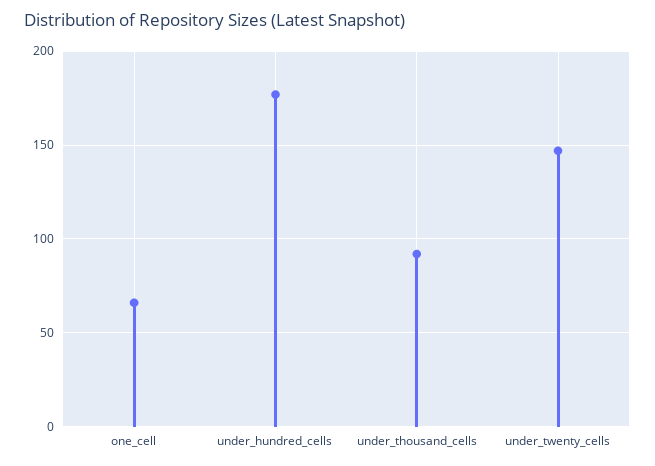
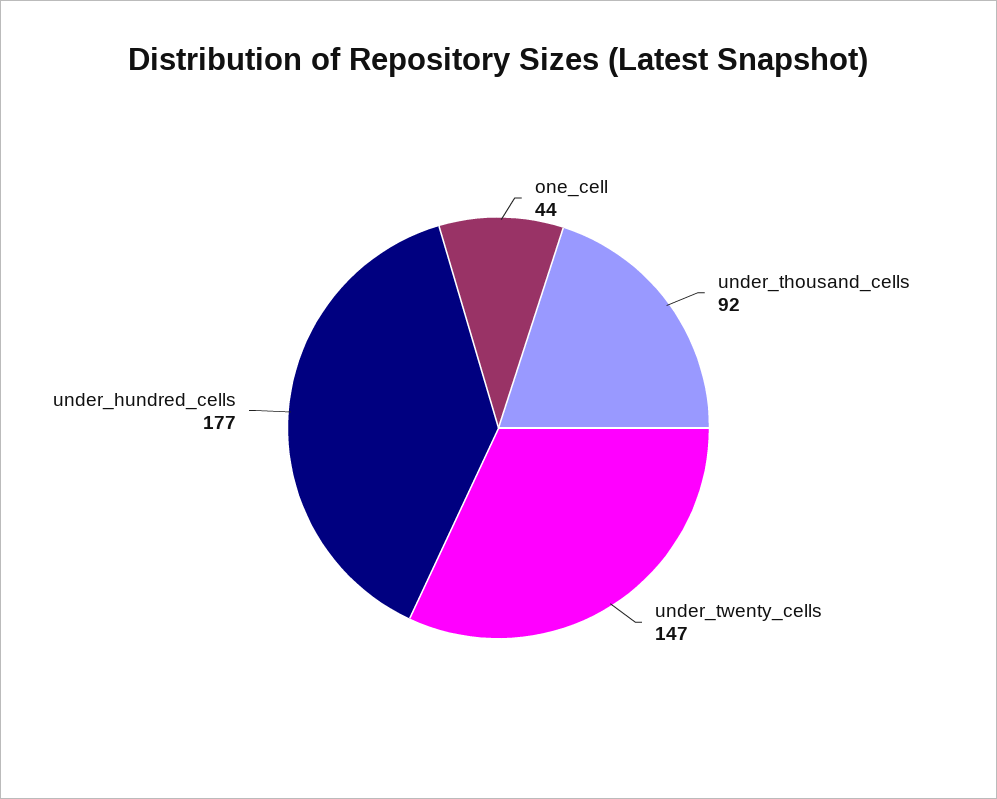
  {
-   "one_cell": 65,
+   "one_cell": 44,
    "under_hundred_cells": 177,
    "under_thousand_cells": 92,
    "under_twenty_cells": 147
  }

